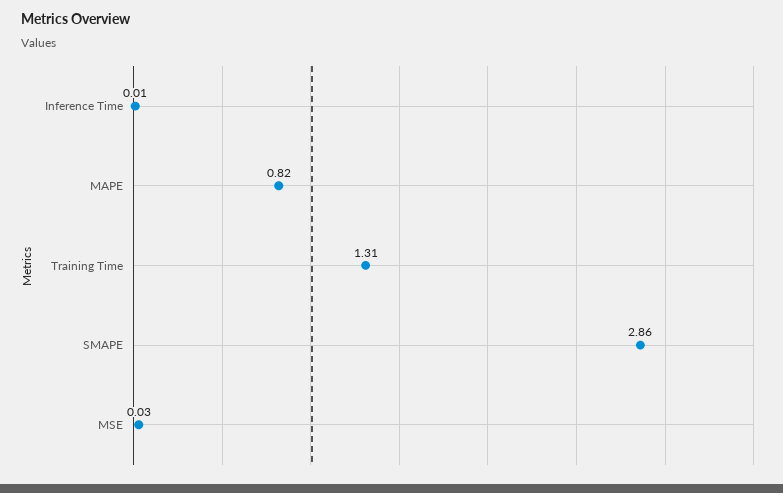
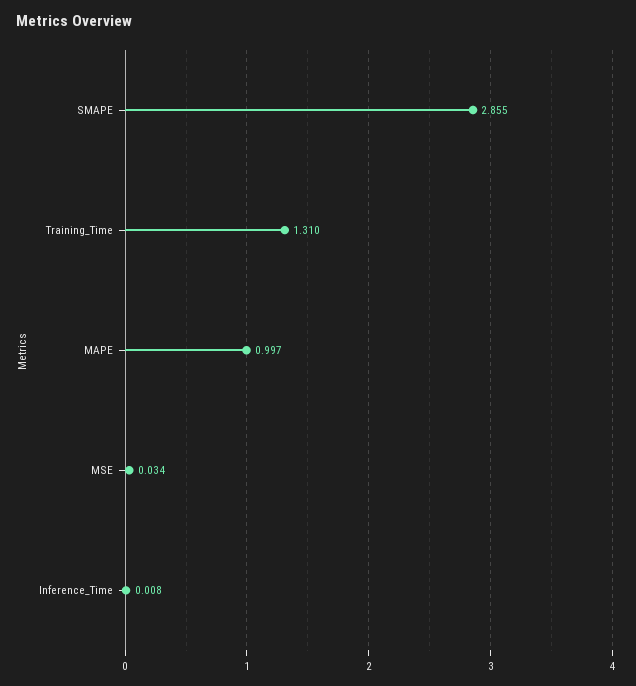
  {
    "Inference Time": 0.008,
-   "MAPE": 0.82,
+   "MAPE": 0.997,
    "Training Time": 1.31,
    "SMAPE": 2.855,
    "MSE": 0.034
  }

